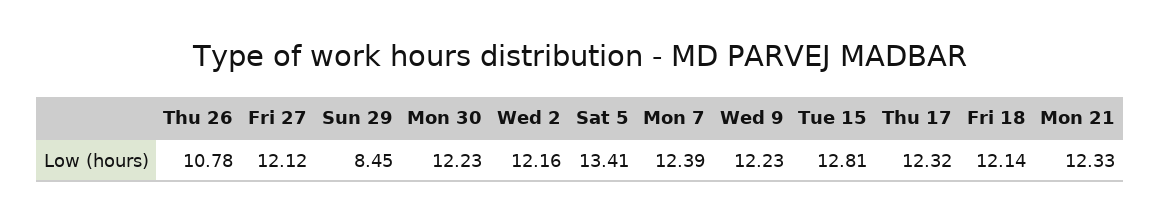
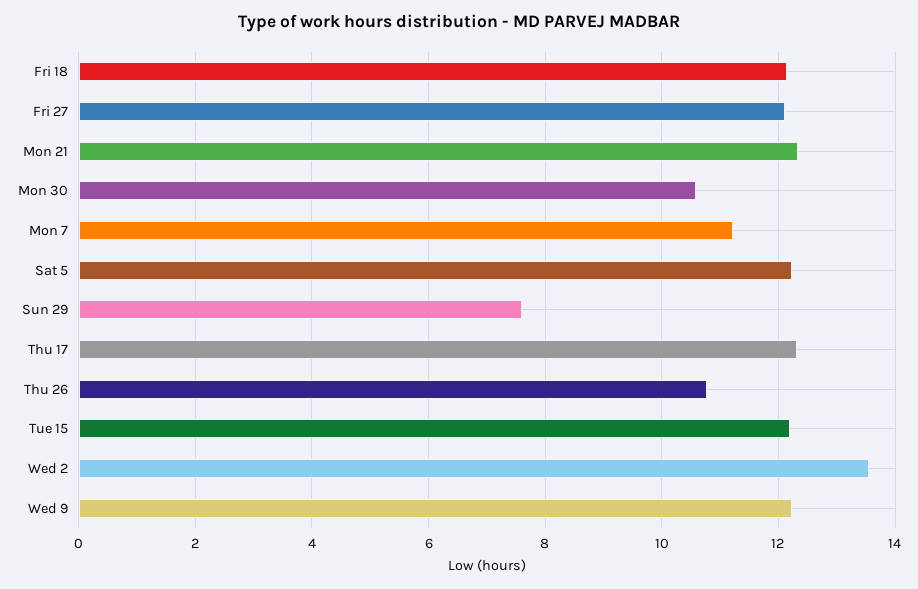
  {
    "Thu 26": 10.78,
    "Fri 27": 12.12,
-   "Sun 29": 8.45,
+   "Sun 29": 7.6,
-   "Mon 30": 12.23,
+   "Mon 30": 10.6,
-   "Wed 2": 12.16,
+   "Wed 2": 13.6,
-   "Sat 5": 13.41,
+   "Sat 5": 12.2,
-   "Mon 7": 12.39,
+   "Mon 7": 11.2,
    "Wed 9": 12.23,
-   "Tue 15": 12.81,
+   "Tue 15": 12.2,
    "Thu 17": 12.32,
    "Fri 18": 12.14,
    "Mon 21": 12.33
  }

